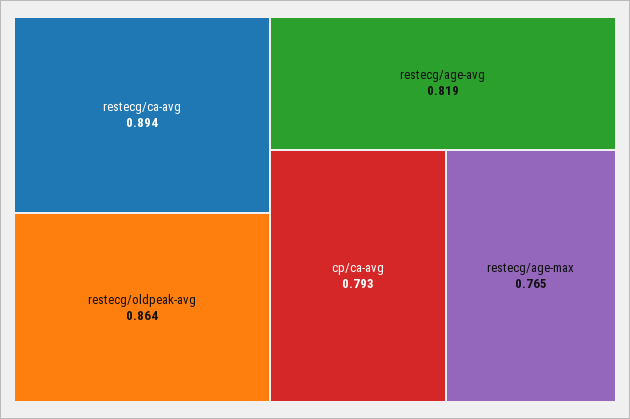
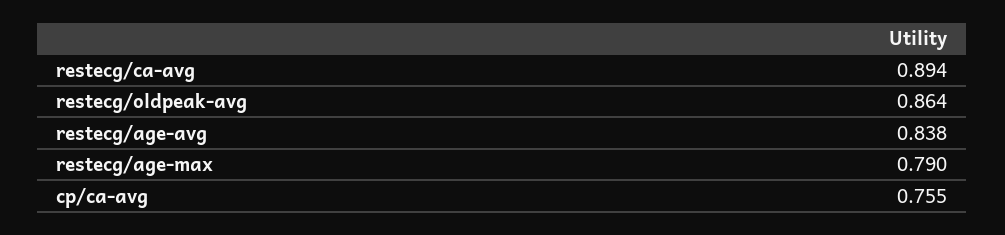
  {
    "restecg/ca-avg": 0.894,
    "restecg/oldpeak-avg": 0.864,
-   "restecg/age-avg": 0.819,
+   "restecg/age-avg": 0.838,
-   "cp/ca-avg": 0.793,
+   "cp/ca-avg": 0.755,
-   "restecg/age-max": 0.765
+   "restecg/age-max": 0.79
  }

